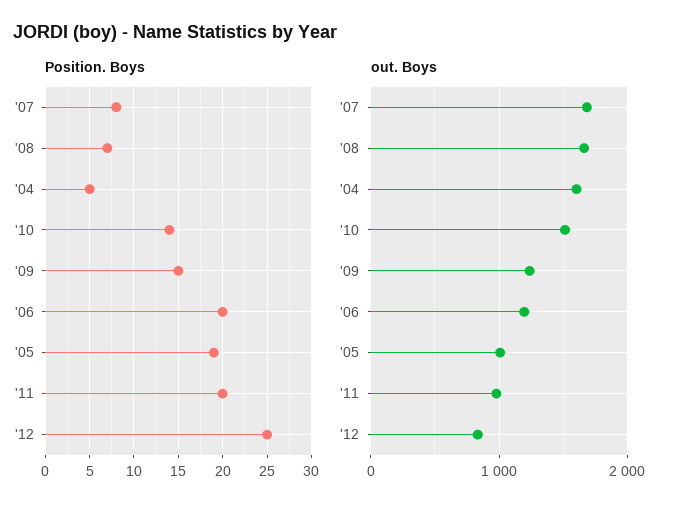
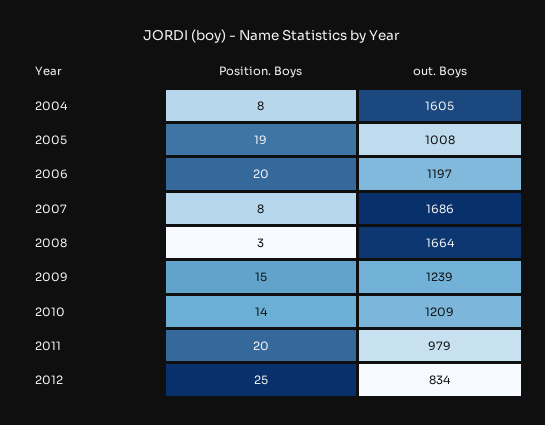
  {
    "Position. Boys": {
      "'07": 8,
-     "'08": 7,
+     "'08": 3,
-     "'04": 5,
+     "'04": 8,
      "'10": 14,
      "'09": 15,
      "'06": 20,
      "'05": 19,
      "'11": 20,
      "'12": 25
    },
    "out. Boys": {
      "'07": 1686,
      "'08": 1664,
      "'04": 1605,
-     "'10": 1500,
+     "'10": 1209,
      "'09": 1239,
      "'06": 1197,
      "'05": 1008,
      "'11": 979,
      "'12": 834
    }
  }

